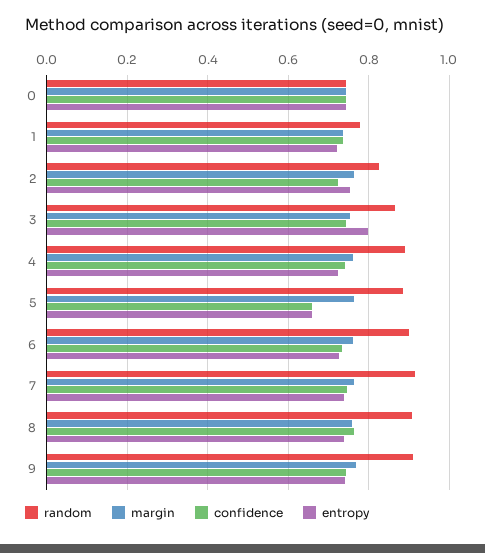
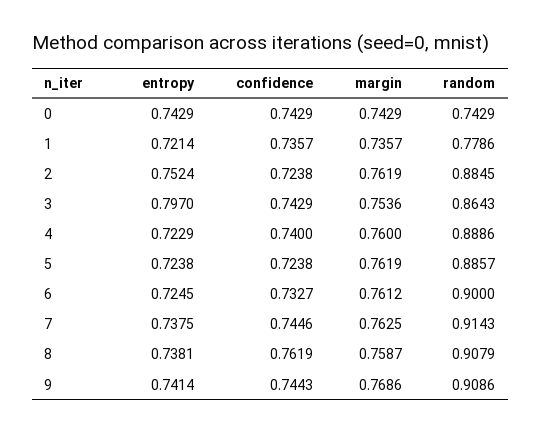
  {
    "random": {
      "0": 0.7429,
      "1": 0.7786,
-     "2": 0.82,
+     "2": 0.8845,
      "3": 0.8643,
      "4": 0.8886,
      "5": 0.8857,
      "6": 0.9,
      "7": 0.9143,
      "8": 0.9079,
      "9": 0.9086
    },
    "margin": {
      "0": 0.7429,
      "1": 0.7357,
      "2": 0.7619,
      "3": 0.7536,
      "4": 0.76,
      "5": 0.7619,
      "6": 0.7612,
      "7": 0.7625,
      "8": 0.7587,
      "9": 0.7686
    },
    "confidence": {
      "0": 0.7429,
      "1": 0.7357,
      "2": 0.7238,
      "3": 0.7429,
      "4": 0.74,
-     "5": 0.66,
+     "5": 0.7238,
      "6": 0.7327,
      "7": 0.7446,
      "8": 0.7619,
      "9": 0.7443
    },
    "entropy": {
      "0": 0.7429,
      "1": 0.7214,
      "2": 0.7524,
      "3": 0.797,
      "4": 0.7229,
-     "5": 0.66,
+     "5": 0.7238,
      "6": 0.7245,
      "7": 0.7375,
      "8": 0.7381,
      "9": 0.7414
    }
  }

